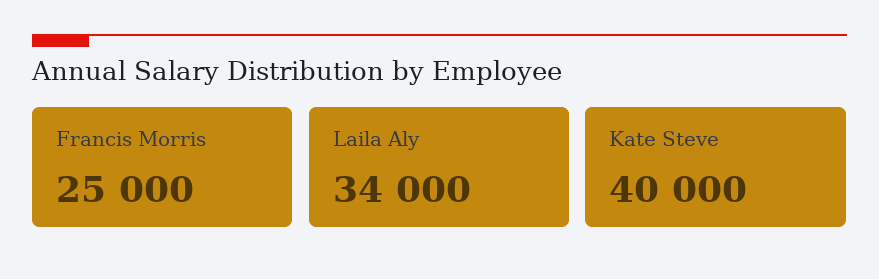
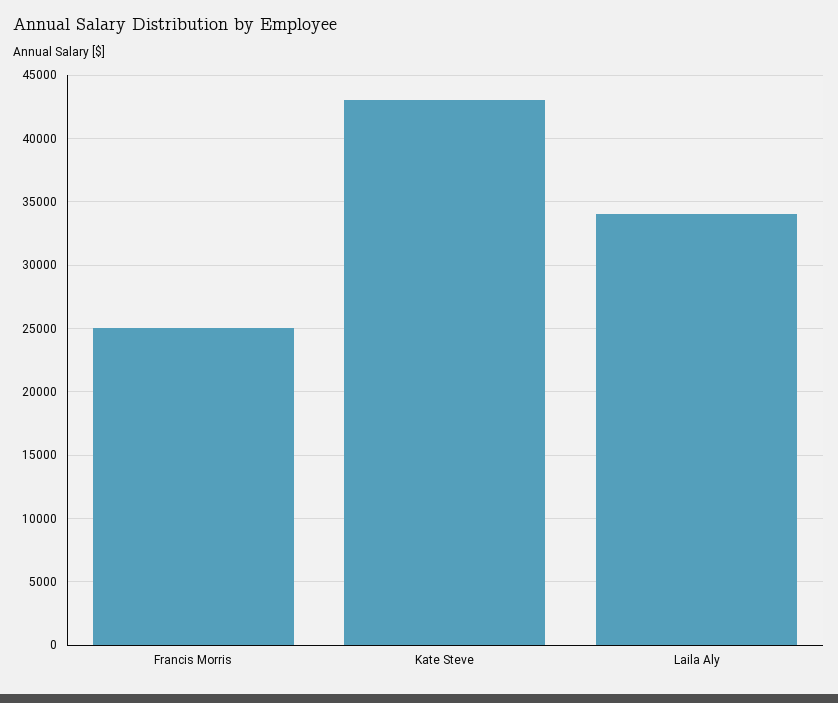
  {
    "Francis Morris": 25000,
    "Laila Aly": 34000,
-   "Kate Steve": 40000
+   "Kate Steve": 43000
  }

